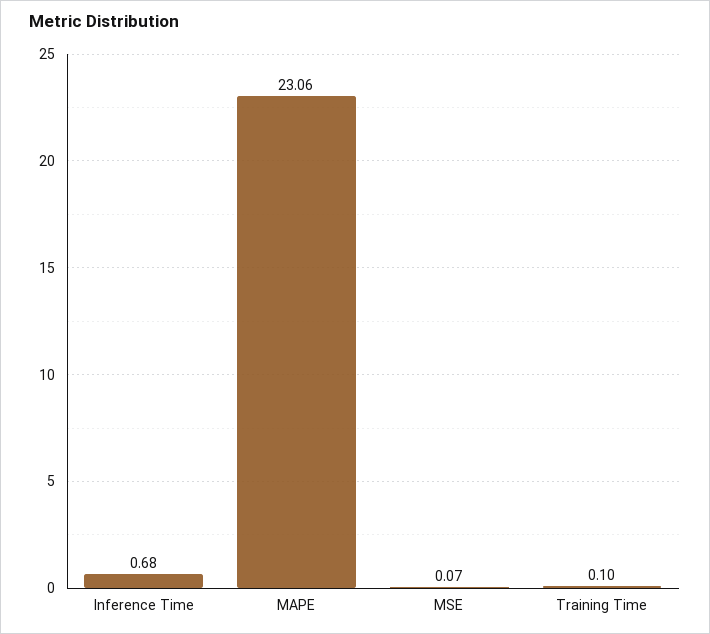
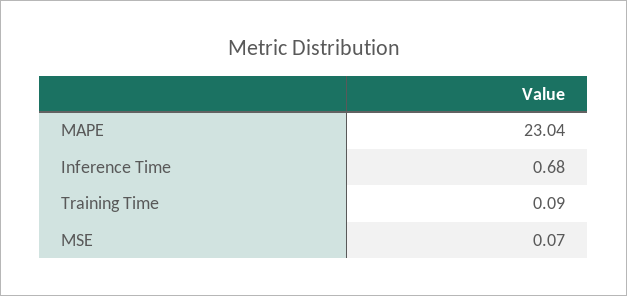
  {
    "Inference Time": 0.68,
-   "MAPE": 23.06,
+   "MAPE": 23.04,
    "MSE": 0.07,
-   "Training Time": 0.1
+   "Training Time": 0.09
  }

